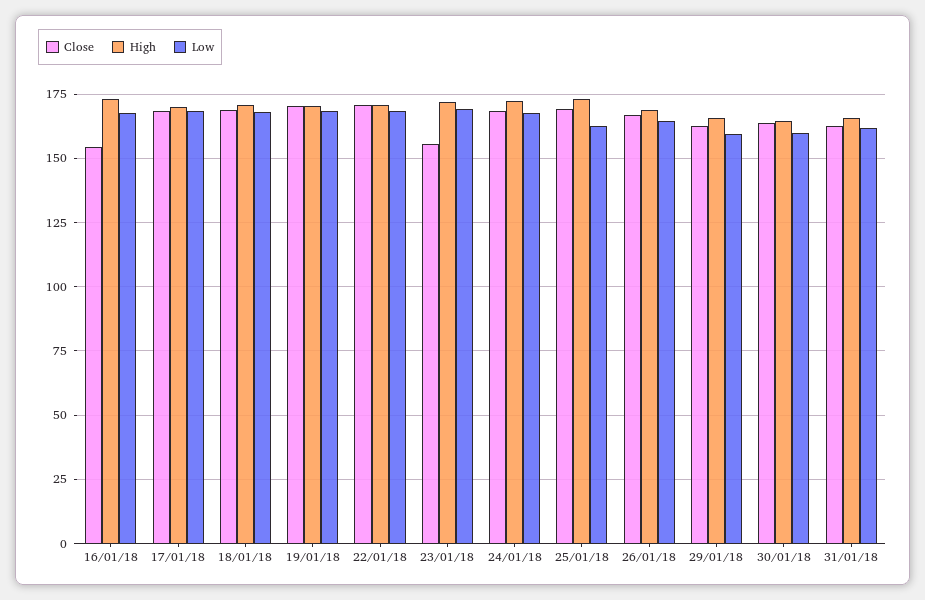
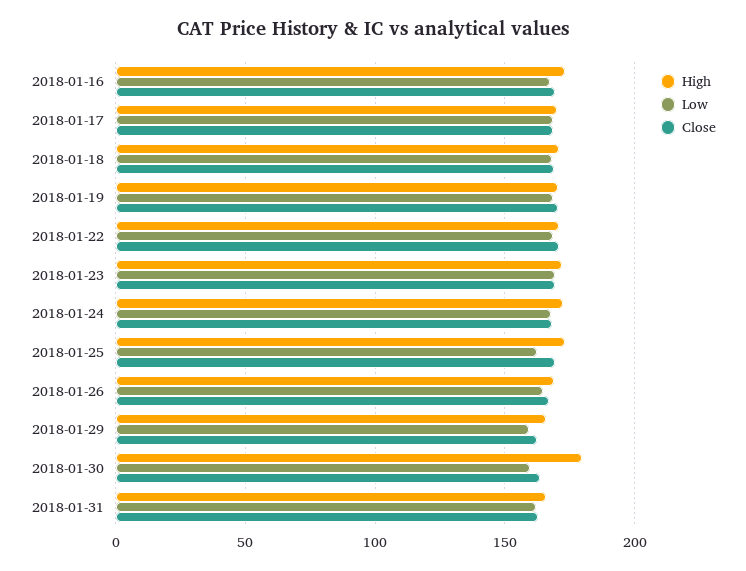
  {
    "Close": {
-     "16/01/18": 155,
+     "16/01/18": 170,
      "17/01/18": 167.5,
      "18/01/18": 170,
      "19/01/18": 170,
      "22/01/18": 170,
-     "23/01/18": 155,
+     "23/01/18": 170,
      "24/01/18": 167.5,
      "25/01/18": 170,
      "26/01/18": 167.5,
      "29/01/18": 162.5,
      "30/01/18": 165,
      "31/01/18": 162.5
    },
    "High": {
      "16/01/18": 172.5,
      "17/01/18": 170,
      "18/01/18": 170,
      "19/01/18": 170,
      "22/01/18": 170,
      "23/01/18": 172.5,
      "24/01/18": 172.5,
      "25/01/18": 172.5,
      "26/01/18": 170,
      "29/01/18": 165,
-     "30/01/18": 165,
+     "30/01/18": 180,
      "31/01/18": 165
    },
    "Low": {
      "16/01/18": 167.5,
      "17/01/18": 167.5,
      "18/01/18": 167.5,
      "19/01/18": 167.5,
      "22/01/18": 167.5,
      "23/01/18": 170,
      "24/01/18": 167.5,
      "25/01/18": 162.5,
      "26/01/18": 165,
      "29/01/18": 160,
      "30/01/18": 160,
      "31/01/18": 162.5
    }
  }

